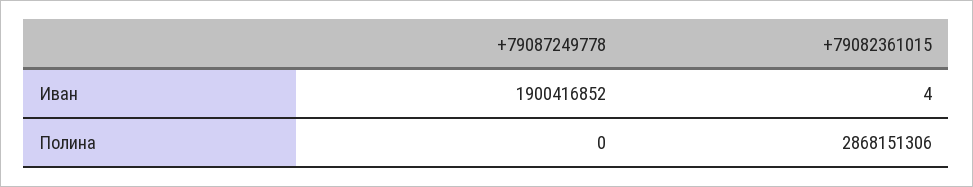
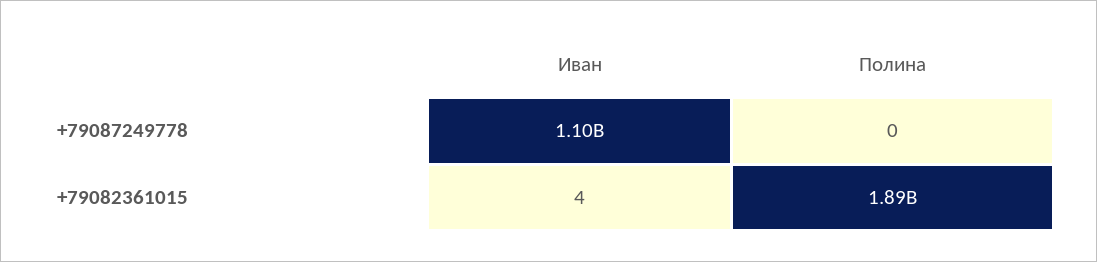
  {
    "+79087249778": {
-     "Иван": 1900416852,
+     "Иван": 1100000000,
      "Полина": 0
    },
    "+79082361015": {
      "Иван": 4,
-     "Полина": 2868151306
+     "Полина": 1890000000
    }
  }

